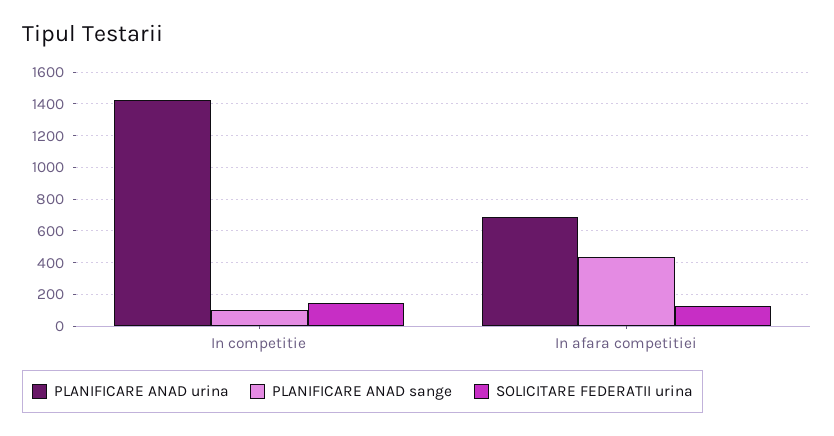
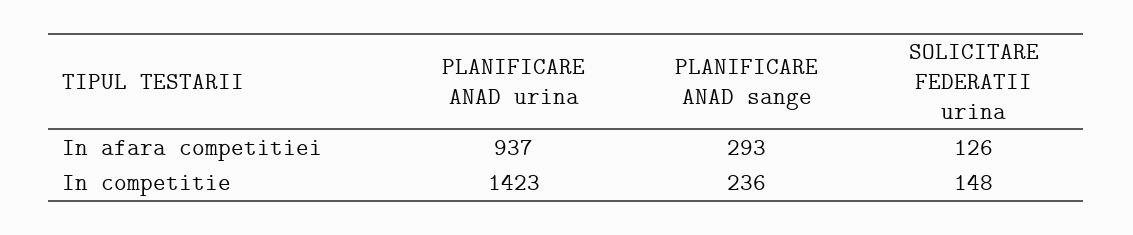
  {
    "PLANIFICARE ANAD urina": {
      "In competitie": 1423,
-     "In afara competitiei": 700
+     "In afara competitiei": 937
    },
    "PLANIFICARE ANAD sange": {
-     "In competitie": 100,
+     "In competitie": 236,
-     "In afara competitiei": 450
+     "In afara competitiei": 293
    },
    "SOLICITARE FEDERATII urina": {
      "In competitie": 148,
      "In afara competitiei": 126
    }
  }

